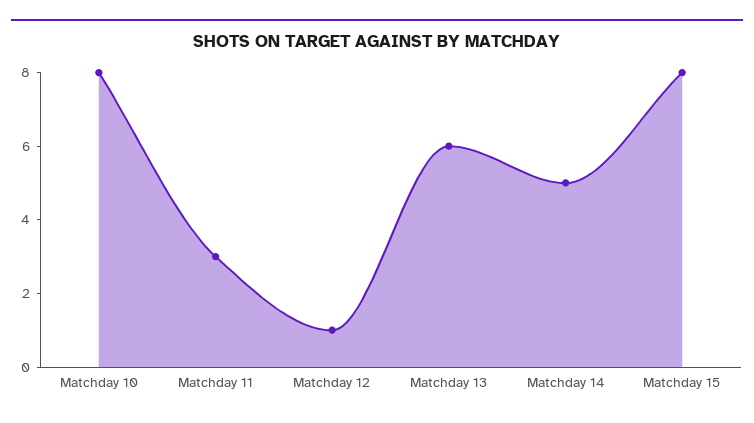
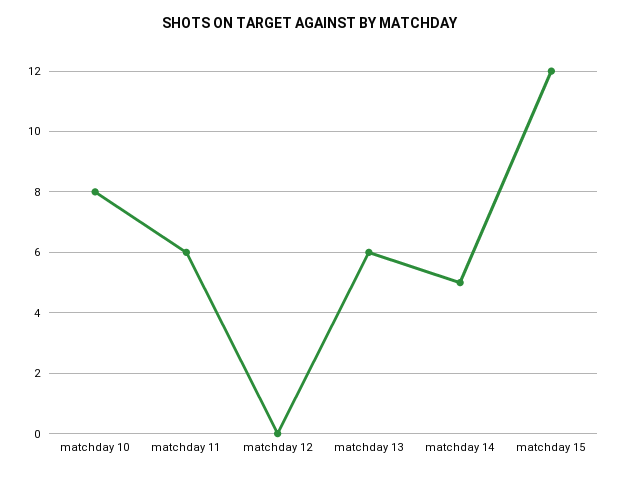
  {
    "Matchday 10": 8,
-   "Matchday 11": 3,
+   "Matchday 11": 6,
-   "Matchday 12": 1,
+   "Matchday 12": 0,
    "Matchday 13": 6,
    "Matchday 14": 5,
-   "Matchday 15": 8
+   "Matchday 15": 12
  }

